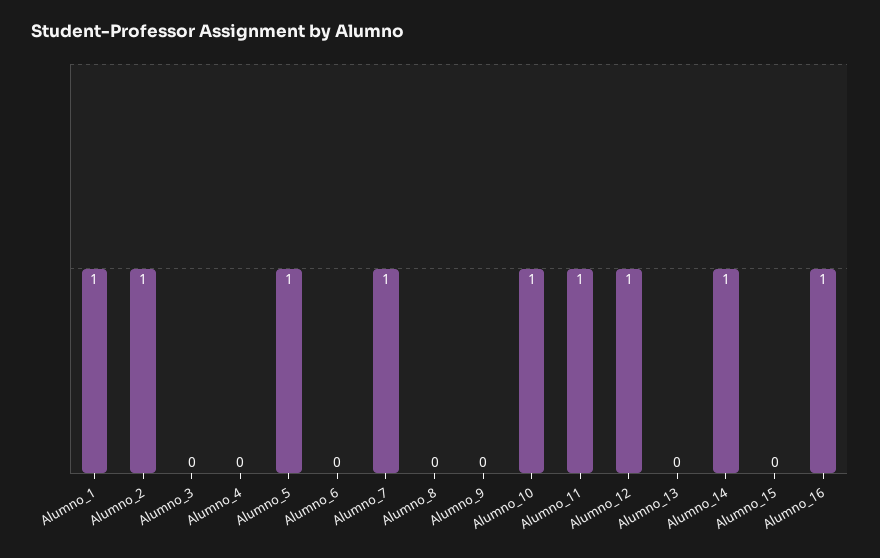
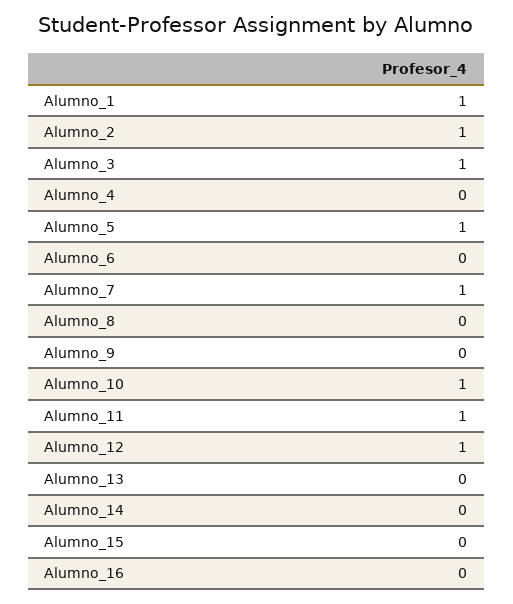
  {
    "Alumno_1": 1,
    "Alumno_2": 1,
-   "Alumno_3": 0,
+   "Alumno_3": 1,
    "Alumno_4": 0,
    "Alumno_5": 1,
    "Alumno_6": 0,
    "Alumno_7": 1,
    "Alumno_8": 0,
    "Alumno_9": 0,
    "Alumno_10": 1,
    "Alumno_11": 1,
    "Alumno_12": 1,
    "Alumno_13": 0,
-   "Alumno_14": 1,
+   "Alumno_14": 0,
    "Alumno_15": 0,
-   "Alumno_16": 1
+   "Alumno_16": 0
  }

